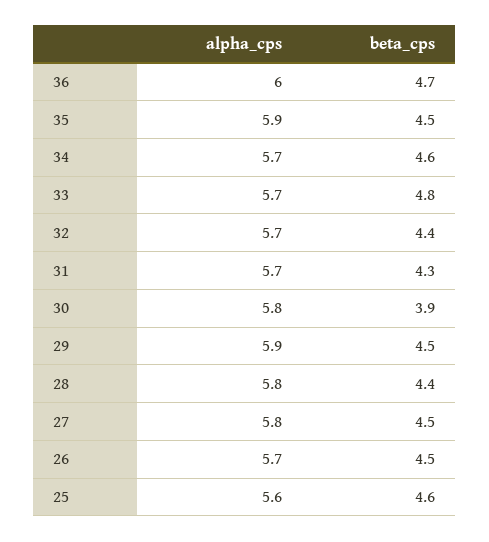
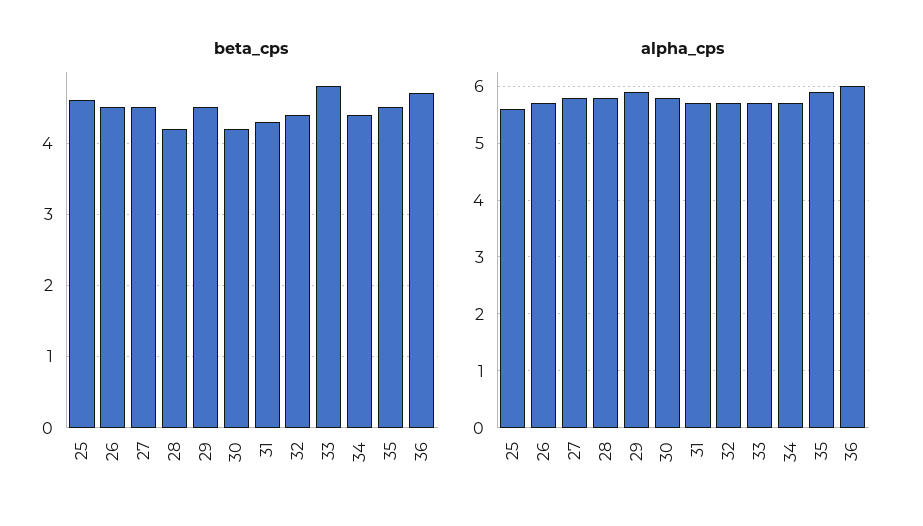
  {
    "alpha_cps": {
      "36": 6,
      "35": 5.9,
      "34": 5.7,
      "33": 5.7,
      "32": 5.7,
      "31": 5.7,
      "30": 5.8,
      "29": 5.9,
      "28": 5.8,
      "27": 5.8,
      "26": 5.7,
      "25": 5.6
    },
    "beta_cps": {
      "36": 4.7,
      "35": 4.5,
-     "34": 4.6,
+     "34": 4.4,
      "33": 4.8,
      "32": 4.4,
      "31": 4.3,
-     "30": 3.9,
+     "30": 4.2,
      "29": 4.5,
-     "28": 4.4,
+     "28": 4.2,
      "27": 4.5,
      "26": 4.5,
      "25": 4.6
    }
  }

